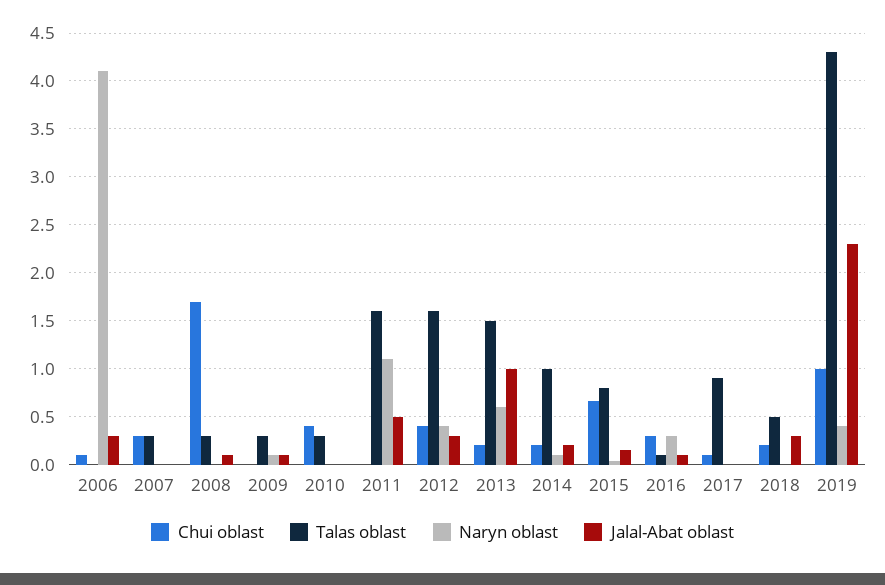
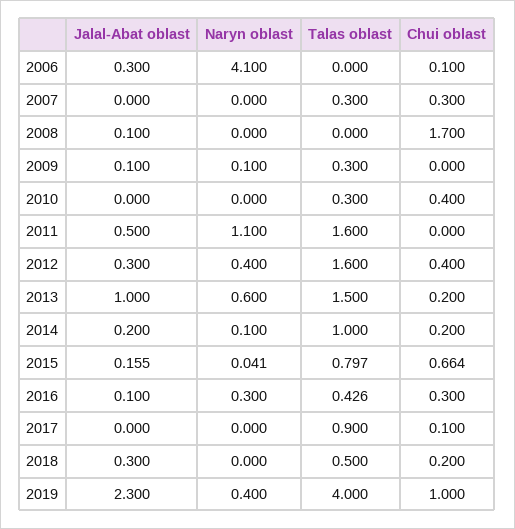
  {
    "Chui oblast": {
      "2006": 0.1,
      "2007": 0.3,
      "2008": 1.7,
      "2009": 0,
      "2010": 0.4,
      "2011": 0,
      "2012": 0.4,
      "2013": 0.2,
      "2014": 0.2,
      "2015": 0.664,
      "2016": 0.3,
      "2017": 0.1,
      "2018": 0.2,
      "2019": 1
    },
    "Talas oblast": {
      "2006": 0,
      "2007": 0.3,
-     "2008": 0.3,
+     "2008": 0,
      "2009": 0.3,
      "2010": 0.3,
      "2011": 1.6,
      "2012": 1.6,
      "2013": 1.5,
      "2014": 1,
      "2015": 0.797,
-     "2016": 0.1,
+     "2016": 0.426,
      "2017": 0.9,
      "2018": 0.5,
-     "2019": 4.3
+     "2019": 4
    },
    "Naryn oblast": {
      "2006": 4.1,
      "2007": 0,
      "2008": 0,
      "2009": 0.1,
      "2010": 0,
      "2011": 1.1,
      "2012": 0.4,
      "2013": 0.6,
      "2014": 0.1,
      "2015": 0.041,
      "2016": 0.3,
      "2017": 0,
      "2018": 0,
      "2019": 0.4
    },
    "Jalal-Abat oblast": {
      "2006": 0.3,
      "2007": 0,
      "2008": 0.1,
      "2009": 0.1,
      "2010": 0,
      "2011": 0.5,
      "2012": 0.3,
      "2013": 1,
      "2014": 0.2,
      "2015": 0.155,
      "2016": 0.1,
      "2017": 0,
      "2018": 0.3,
      "2019": 2.3
    }
  }

